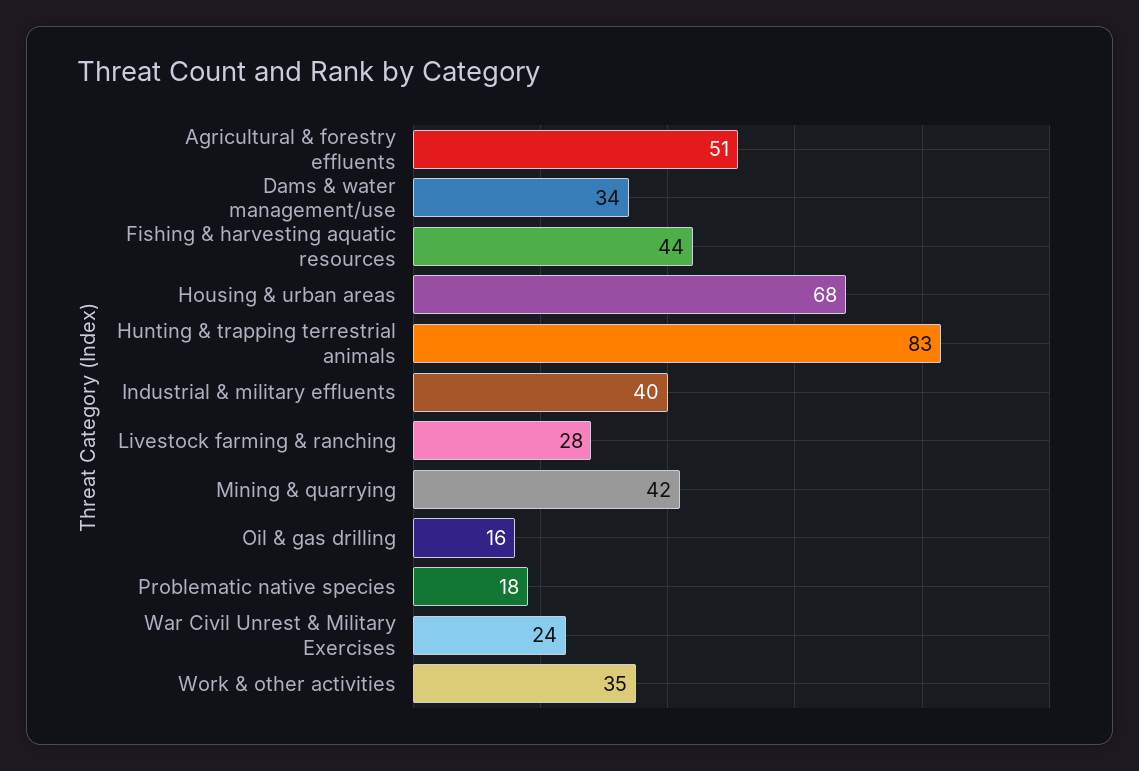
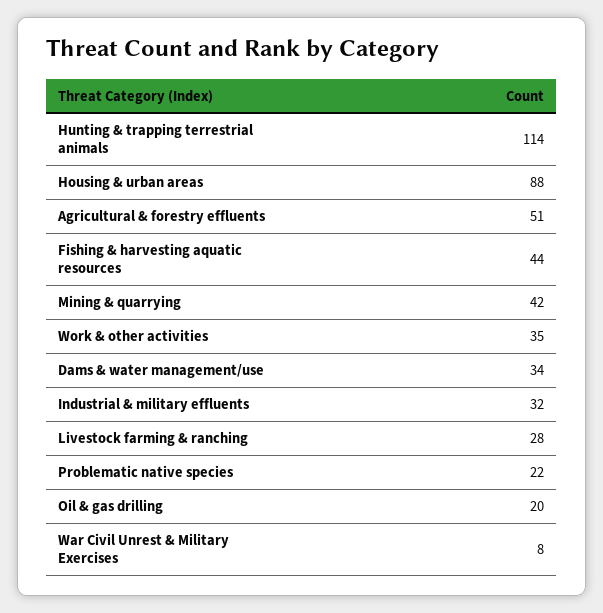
  {
    "Agricultural & forestry effluents": 51,
    "Dams & water management/use": 34,
    "Fishing & harvesting aquatic resources": 44,
-   "Housing & urban areas": 68,
+   "Housing & urban areas": 88,
-   "Hunting & trapping terrestrial animals": 83,
+   "Hunting & trapping terrestrial animals": 114,
-   "Industrial & military effluents": 40,
+   "Industrial & military effluents": 32,
    "Livestock farming & ranching": 28,
    "Mining & quarrying": 42,
-   "Oil & gas drilling": 16,
+   "Oil & gas drilling": 20,
-   "Problematic native species": 18,
+   "Problematic native species": 22,
-   "War Civil Unrest & Military Exercises": 24,
+   "War Civil Unrest & Military Exercises": 8,
    "Work & other activities": 35
  }

